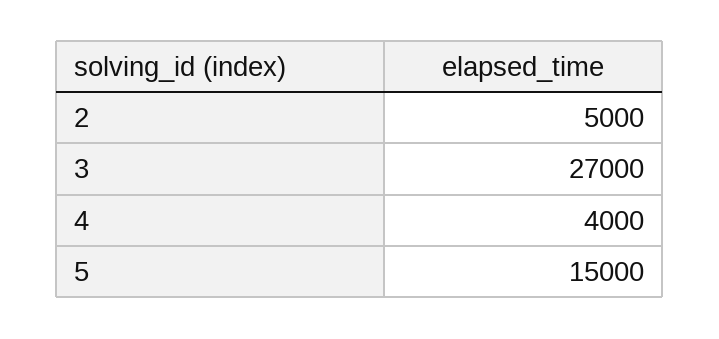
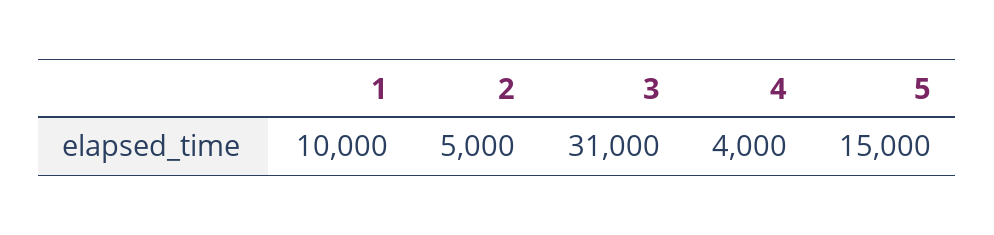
  {
    "2": 5000,
-   "3": 27000,
+   "3": 31000,
    "4": 4000,
-   "5": 15000
+   "5": 15000,
+   "1": 10000
  }

